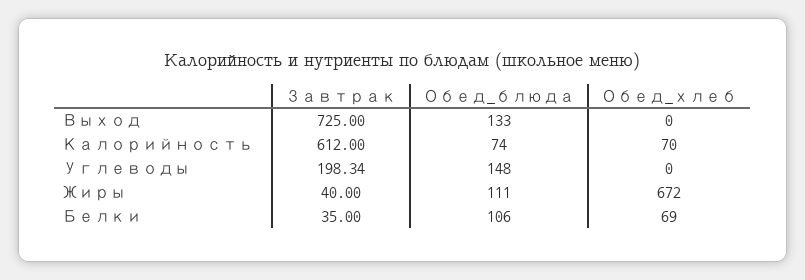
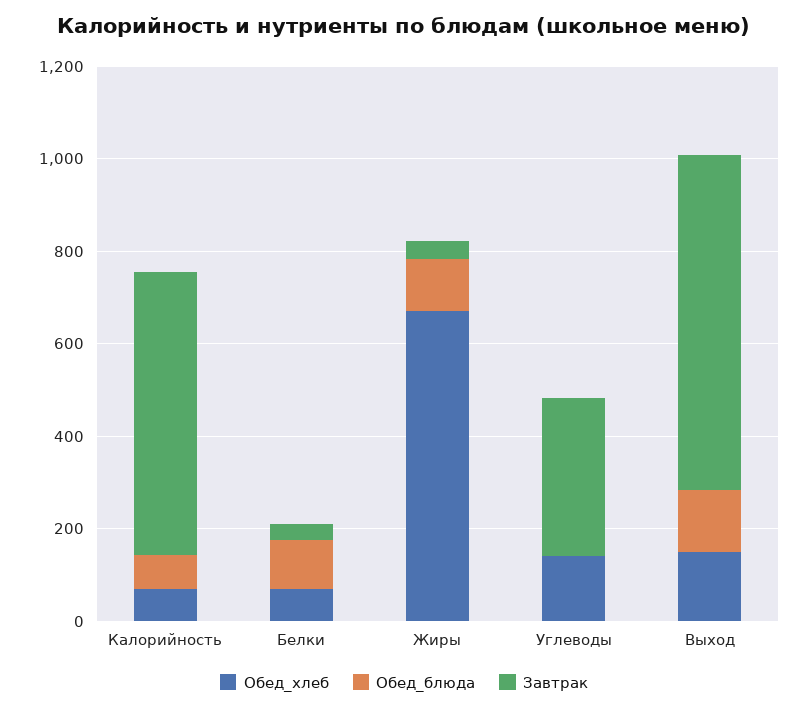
  {
    "Завтрак": {
      "Выход": 725,
      "Калорийность": 612,
-     "Углеводы": 198.34,
+     "Углеводы": 350,
      "Жиры": 40,
      "Белки": 35
    },
    "Обед_блюда": {
      "Выход": 133,
      "Калорийность": 74,
-     "Углеводы": 148,
+     "Углеводы": 0,
      "Жиры": 111,
      "Белки": 106
    },
    "Обед_хлеб": {
-     "Выход": 0,
+     "Выход": 150,
      "Калорийность": 70,
-     "Углеводы": 0,
+     "Углеводы": 150,
      "Жиры": 672,
      "Белки": 69
    }
  }

